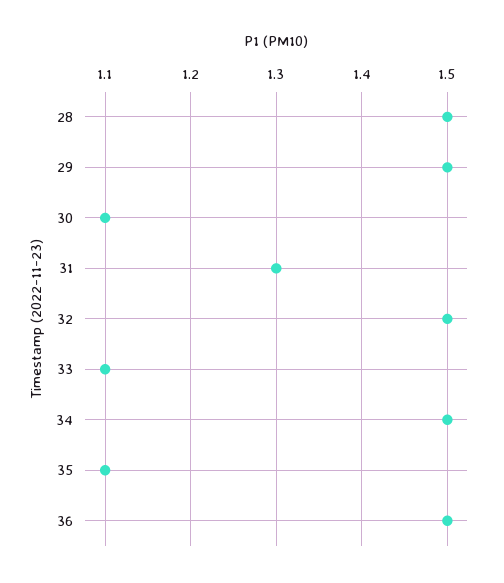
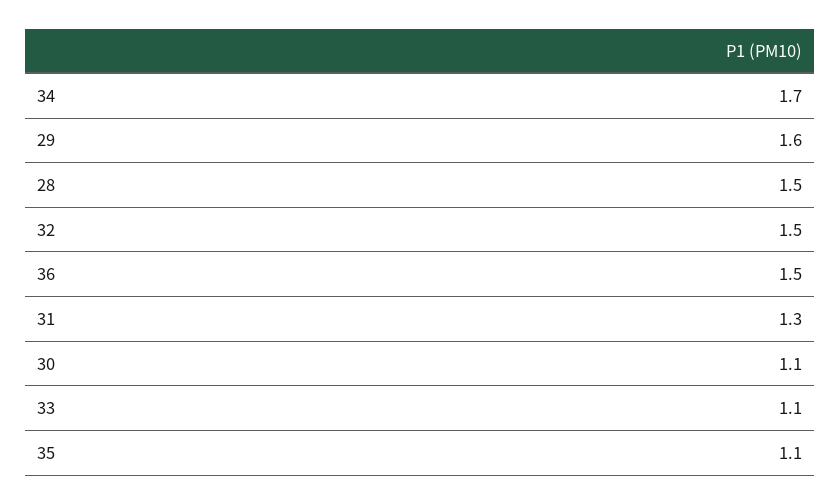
  {
    "28": 1.5,
-   "29": 1.5,
+   "29": 1.6,
    "30": 1.1,
    "31": 1.3,
    "32": 1.5,
    "33": 1.1,
-   "34": 1.5,
+   "34": 1.7,
    "35": 1.1,
    "36": 1.5
  }

